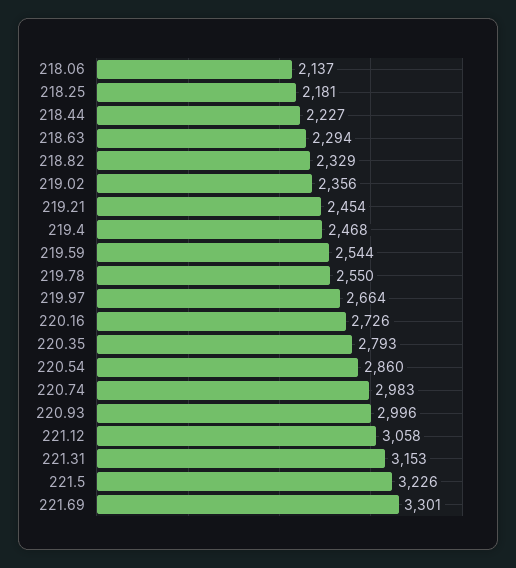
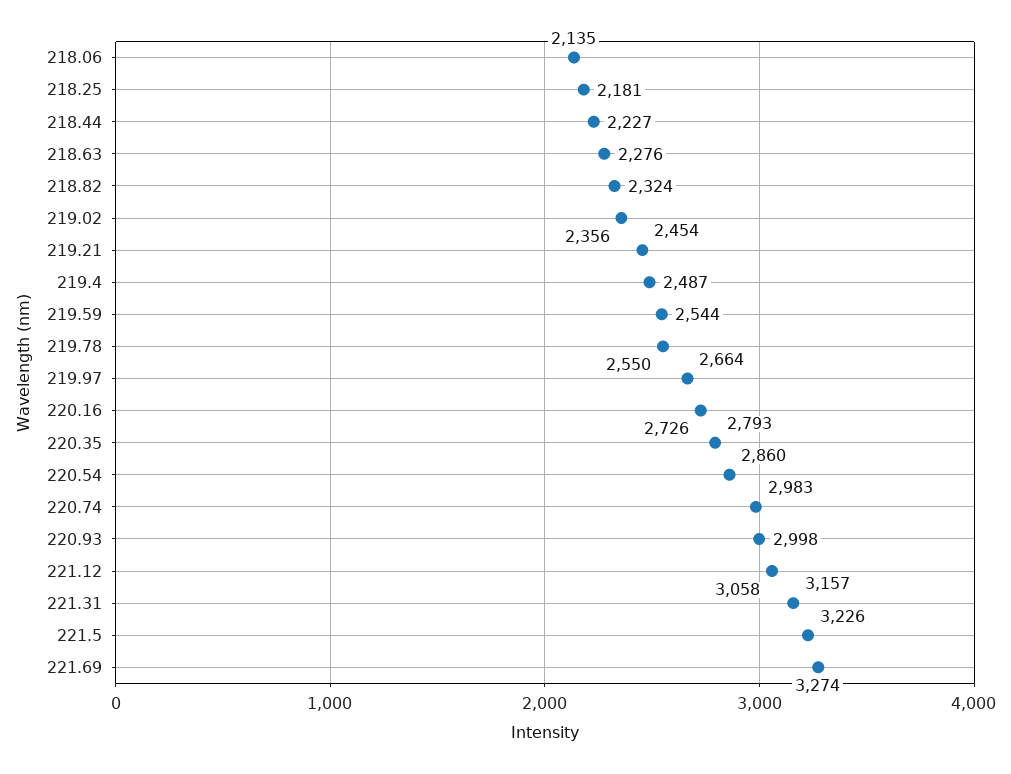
  {
-   "218.06": 2137,
+   "218.06": 2135,
    "218.25": 2181,
    "218.44": 2227,
-   "218.63": 2294,
+   "218.63": 2276,
-   "218.82": 2329,
+   "218.82": 2324,
    "219.02": 2356,
    "219.21": 2454,
-   "219.4": 2468,
+   "219.4": 2487,
    "219.59": 2544,
    "219.78": 2550,
    "219.97": 2664,
    "220.16": 2726,
    "220.35": 2793,
    "220.54": 2860,
    "220.74": 2983,
-   "220.93": 2996,
+   "220.93": 2998,
    "221.12": 3058,
-   "221.31": 3153,
+   "221.31": 3157,
    "221.5": 3226,
-   "221.69": 3301
+   "221.69": 3274
  }

